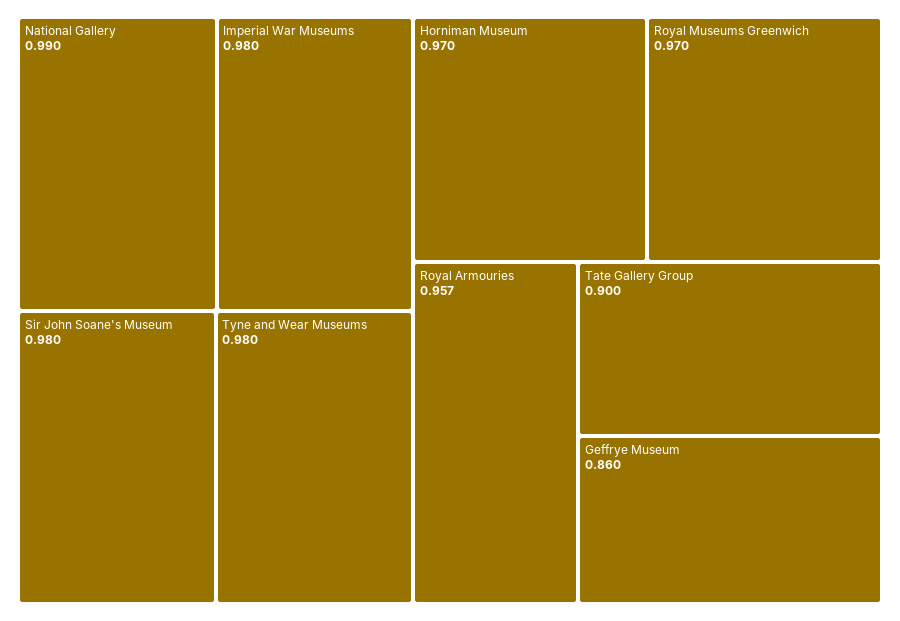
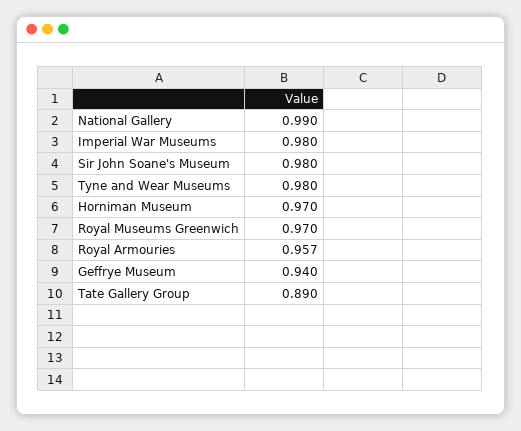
  {
    "National Gallery": 0.99,
    "Imperial War Museums": 0.98,
    "Sir John Soane's Museum": 0.98,
    "Tyne and Wear Museums": 0.98,
    "Horniman Museum": 0.97,
    "Royal Museums Greenwich": 0.97,
    "Royal Armouries": 0.957,
-   "Tate Gallery Group": 0.9,
+   "Tate Gallery Group": 0.89,
-   "Geffrye Museum": 0.86
+   "Geffrye Museum": 0.94
  }

